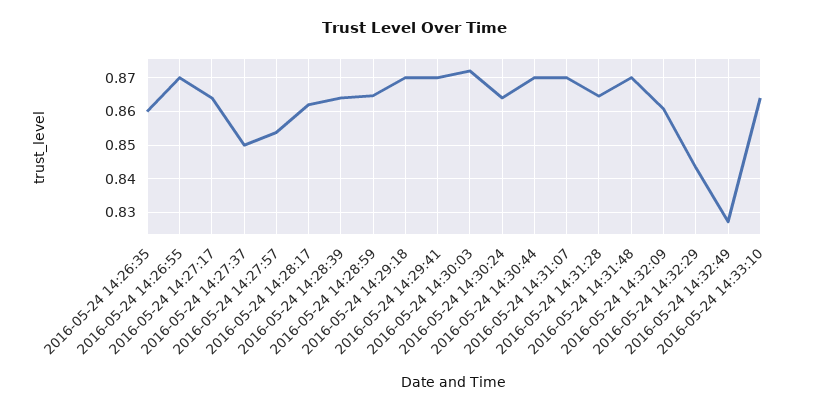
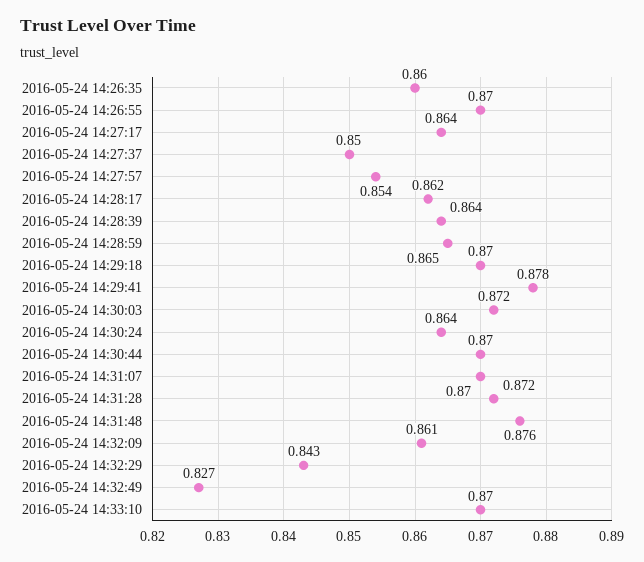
  {
    "2016-05-24 14:26:35": 0.86,
    "2016-05-24 14:26:55": 0.87,
    "2016-05-24 14:27:17": 0.864,
    "2016-05-24 14:27:37": 0.85,
    "2016-05-24 14:27:57": 0.854,
    "2016-05-24 14:28:17": 0.862,
    "2016-05-24 14:28:39": 0.864,
    "2016-05-24 14:28:59": 0.865,
    "2016-05-24 14:29:18": 0.87,
-   "2016-05-24 14:29:41": 0.87,
+   "2016-05-24 14:29:41": 0.878,
    "2016-05-24 14:30:03": 0.872,
    "2016-05-24 14:30:24": 0.864,
    "2016-05-24 14:30:44": 0.87,
    "2016-05-24 14:31:07": 0.87,
-   "2016-05-24 14:31:28": 0.864,
+   "2016-05-24 14:31:28": 0.872,
-   "2016-05-24 14:31:48": 0.87,
+   "2016-05-24 14:31:48": 0.876,
    "2016-05-24 14:32:09": 0.861,
    "2016-05-24 14:32:29": 0.843,
    "2016-05-24 14:32:49": 0.827,
-   "2016-05-24 14:33:10": 0.864
+   "2016-05-24 14:33:10": 0.87
  }

